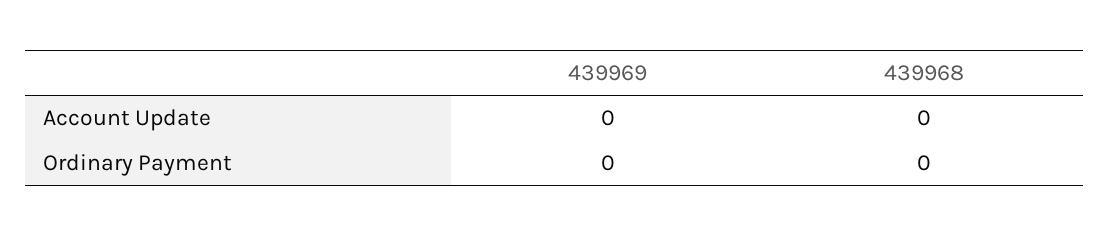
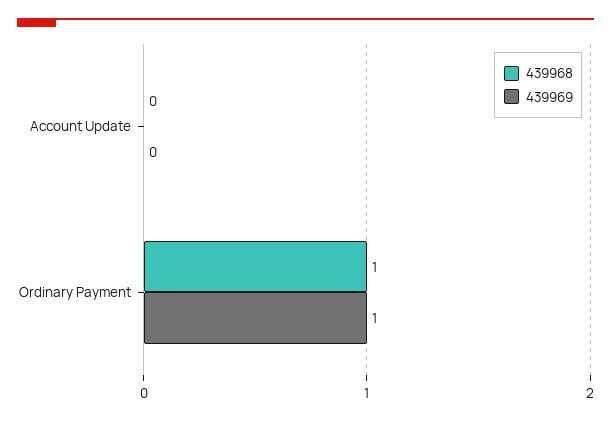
  {
    "439969": {
      "Account Update": 0,
-     "Ordinary Payment": 0
+     "Ordinary Payment": 1
    },
    "439968": {
      "Account Update": 0,
-     "Ordinary Payment": 0
+     "Ordinary Payment": 1
    }
  }

